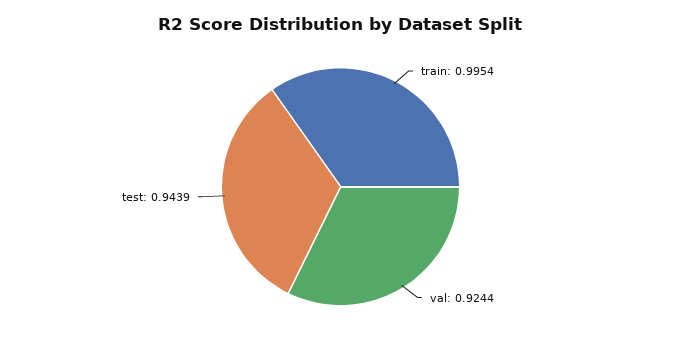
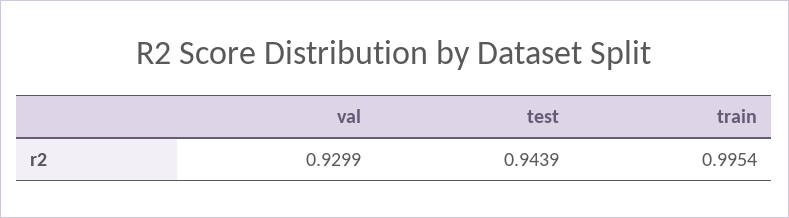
  {
    "train": 0.9954,
-   "val": 0.9244,
+   "val": 0.9299,
    "test": 0.9439
  }

